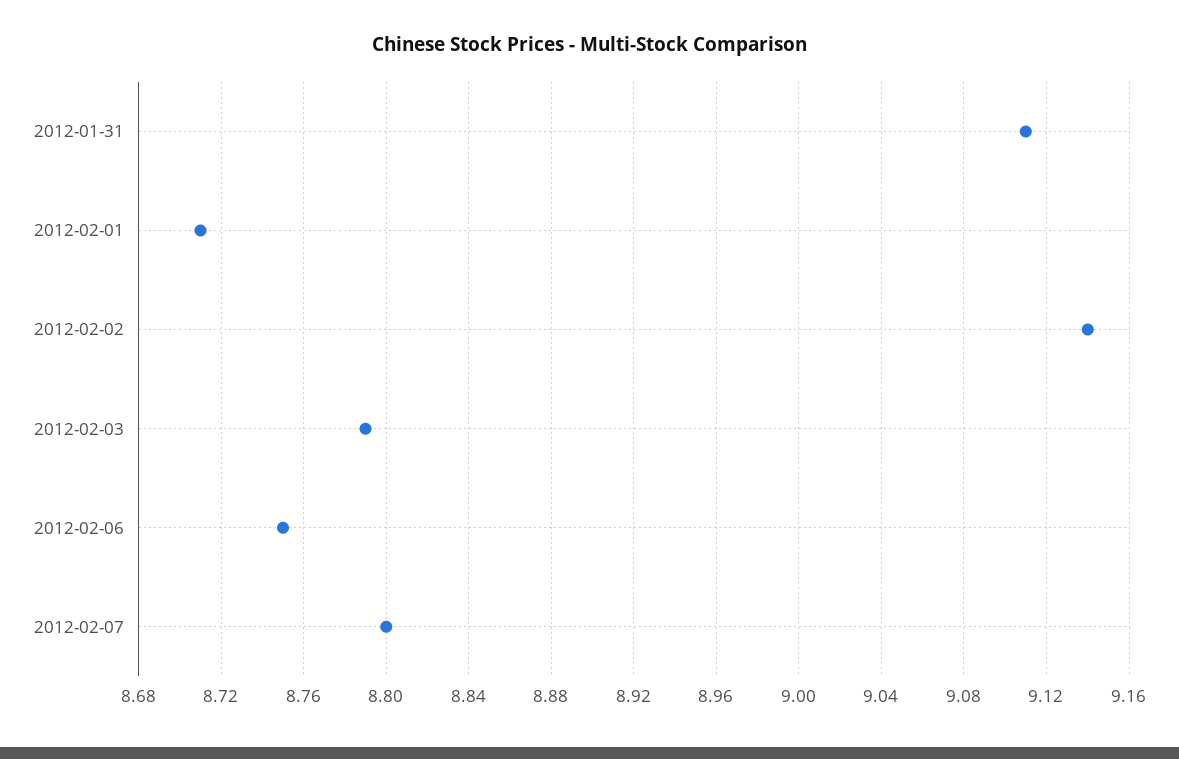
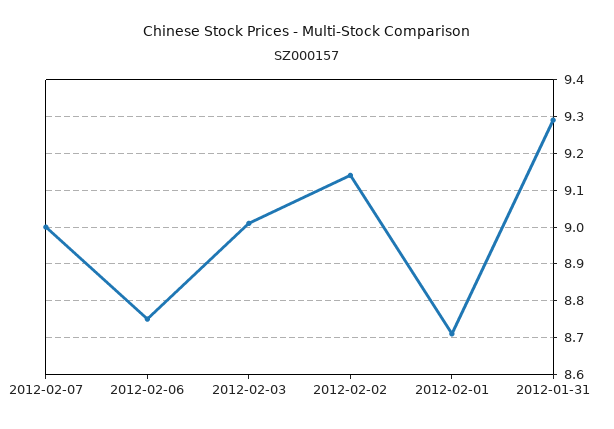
  {
-   "2012-01-31": 9.11,
+   "2012-01-31": 9.3,
    "2012-02-01": 8.71,
    "2012-02-02": 9.14,
-   "2012-02-03": 8.79,
+   "2012-02-03": 9,
    "2012-02-06": 8.75,
-   "2012-02-07": 8.8
+   "2012-02-07": 9
  }

